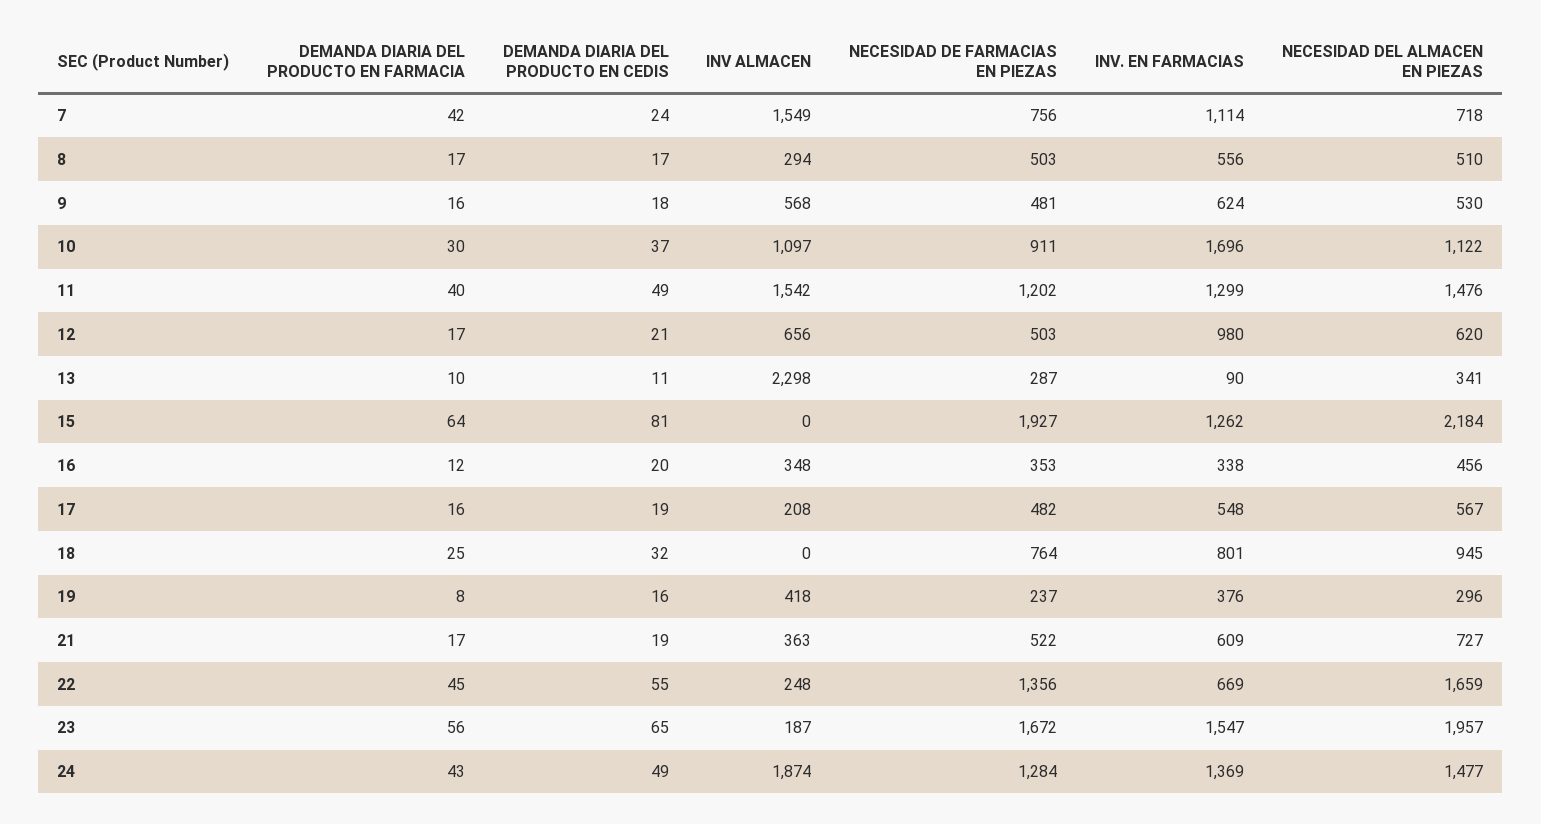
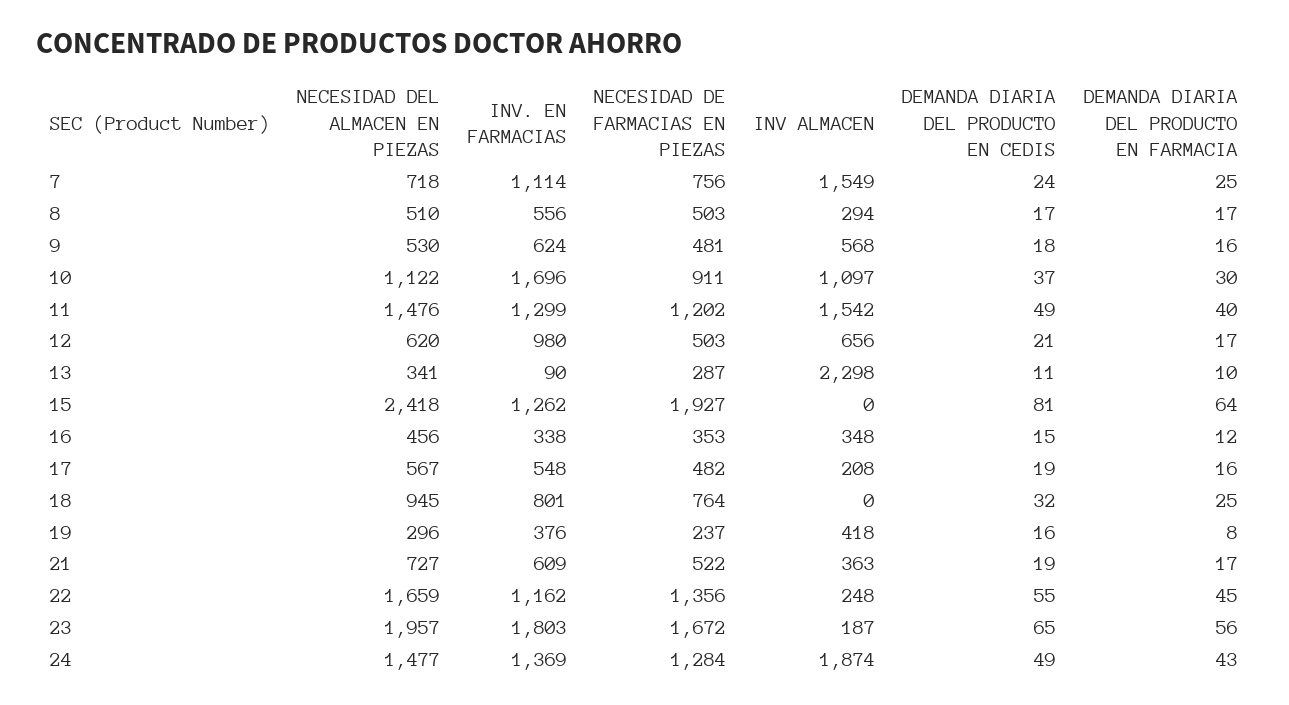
  {
    "DEMANDA DIARIA DEL PRODUCTO EN FARMACIA": {
-     "7": 42,
+     "7": 25,
      "8": 17,
      "9": 16,
      "10": 30,
      "11": 40,
      "12": 17,
      "13": 10,
      "15": 64,
      "16": 12,
      "17": 16,
      "18": 25,
      "19": 8,
      "21": 17,
      "22": 45,
      "23": 56,
      "24": 43
    },
    "DEMANDA DIARIA DEL PRODUCTO EN CEDIS": {
      "7": 24,
      "8": 17,
      "9": 18,
      "10": 37,
      "11": 49,
      "12": 21,
      "13": 11,
      "15": 81,
-     "16": 20,
+     "16": 15,
      "17": 19,
      "18": 32,
      "19": 16,
      "21": 19,
      "22": 55,
      "23": 65,
      "24": 49
    },
    "INV ALMACEN": {
      "7": 1549,
      "8": 294,
      "9": 568,
      "10": 1097,
      "11": 1542,
      "12": 656,
      "13": 2298,
      "15": 0,
      "16": 348,
      "17": 208,
      "18": 0,
      "19": 418,
      "21": 363,
      "22": 248,
      "23": 187,
      "24": 1874
    },
    "NECESIDAD DE FARMACIAS EN PIEZAS": {
      "7": 756,
      "8": 503,
      "9": 481,
      "10": 911,
      "11": 1202,
      "12": 503,
      "13": 287,
      "15": 1927,
      "16": 353,
      "17": 482,
      "18": 764,
      "19": 237,
      "21": 522,
      "22": 1356,
      "23": 1672,
      "24": 1284
    },
    "INV. EN FARMACIAS": {
      "7": 1114,
      "8": 556,
      "9": 624,
      "10": 1696,
      "11": 1299,
      "12": 980,
      "13": 90,
      "15": 1262,
      "16": 338,
      "17": 548,
      "18": 801,
      "19": 376,
      "21": 609,
-     "22": 669,
+     "22": 1162,
-     "23": 1547,
+     "23": 1803,
      "24": 1369
    },
    "NECESIDAD DEL ALMACEN EN PIEZAS": {
      "7": 718,
      "8": 510,
      "9": 530,
      "10": 1122,
      "11": 1476,
      "12": 620,
      "13": 341,
-     "15": 2184,
+     "15": 2418,
      "16": 456,
      "17": 567,
      "18": 945,
      "19": 296,
      "21": 727,
      "22": 1659,
      "23": 1957,
      "24": 1477
    }
  }

